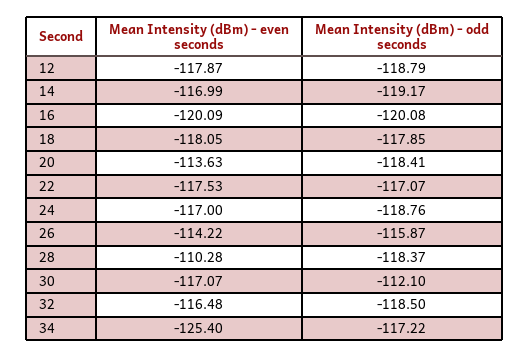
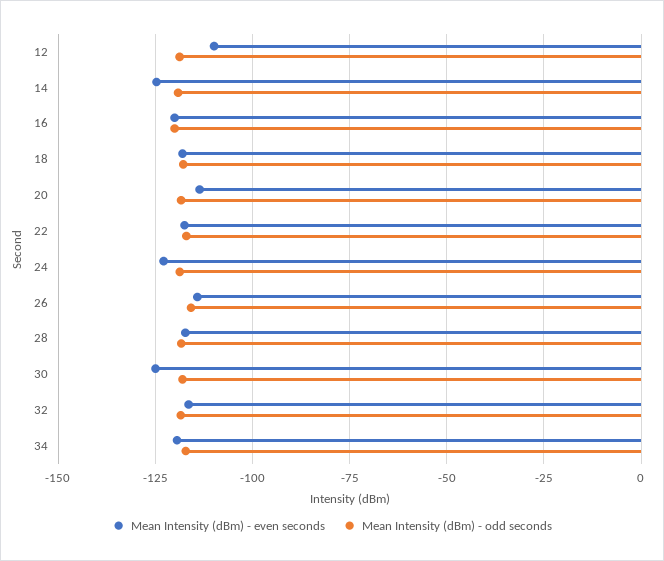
  {
    "Mean Intensity (dBm) - even seconds": {
-     "12": -117.87,
+     "12": -110,
-     "14": -116.99,
+     "14": -125,
      "16": -120.09,
      "18": -118.05,
      "20": -113.63,
      "22": -117.53,
-     "24": -117,
+     "24": -122.5,
      "26": -114.22,
-     "28": -110.28,
+     "28": -117.5,
-     "30": -117.07,
+     "30": -125,
      "32": -116.48,
-     "34": -125.4
+     "34": -120
    },
    "Mean Intensity (dBm) - odd seconds": {
      "12": -118.79,
      "14": -119.17,
      "16": -120.08,
      "18": -117.85,
      "20": -118.41,
      "22": -117.07,
      "24": -118.76,
      "26": -115.87,
      "28": -118.37,
-     "30": -112.1,
+     "30": -117.5,
      "32": -118.5,
      "34": -117.22
    }
  }

